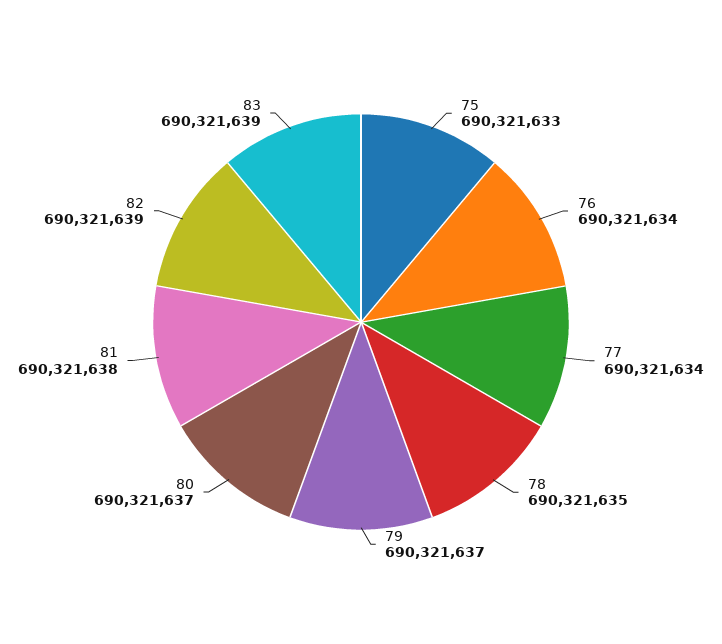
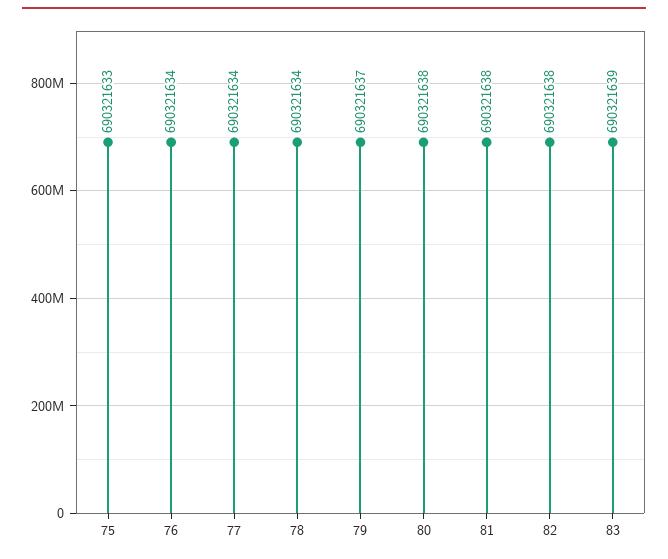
  {
    "75": 690321633,
    "76": 690321634,
    "77": 690321634,
-   "78": 690321635,
+   "78": 690321634,
    "79": 690321637,
-   "80": 690321637,
+   "80": 690321638,
    "81": 690321638,
-   "82": 690321639,
+   "82": 690321638,
    "83": 690321639
  }

